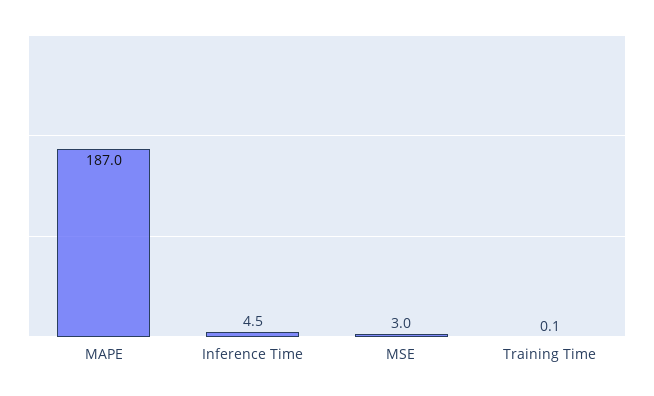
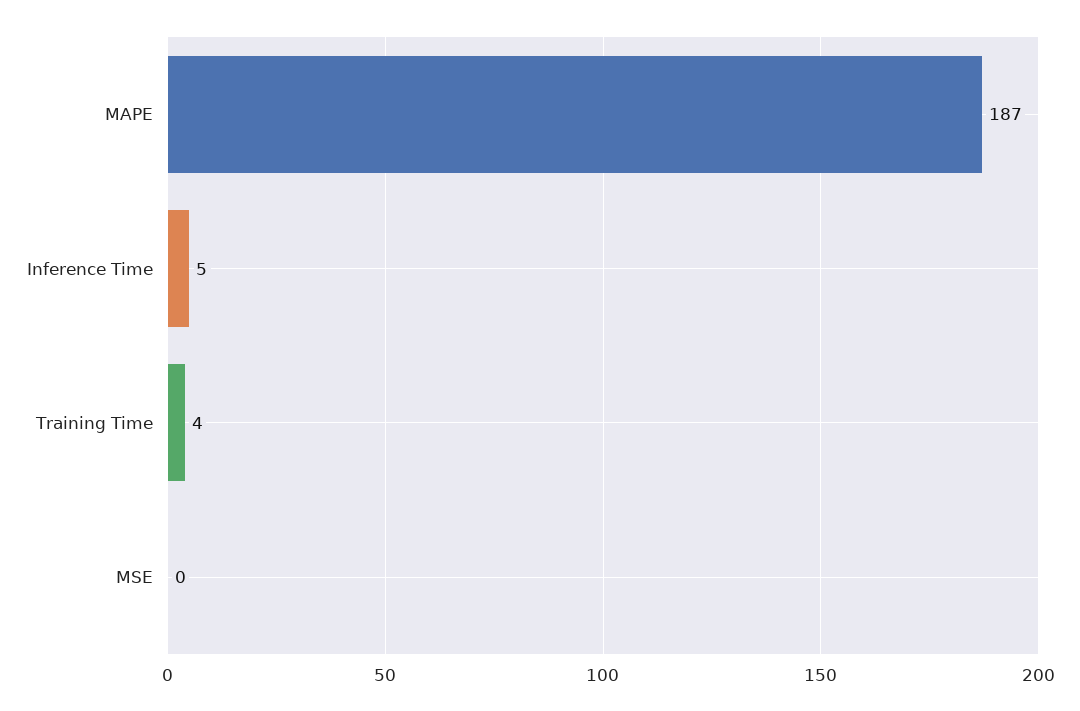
  {
    "MAPE": 187,
    "Inference Time": 4.5,
-   "MSE": 3,
+   "MSE": 0,
-   "Training Time": 0.1
+   "Training Time": 4
  }

